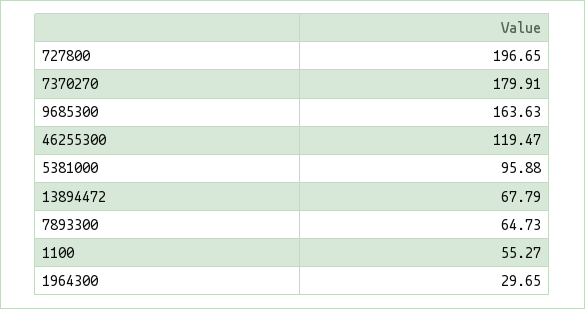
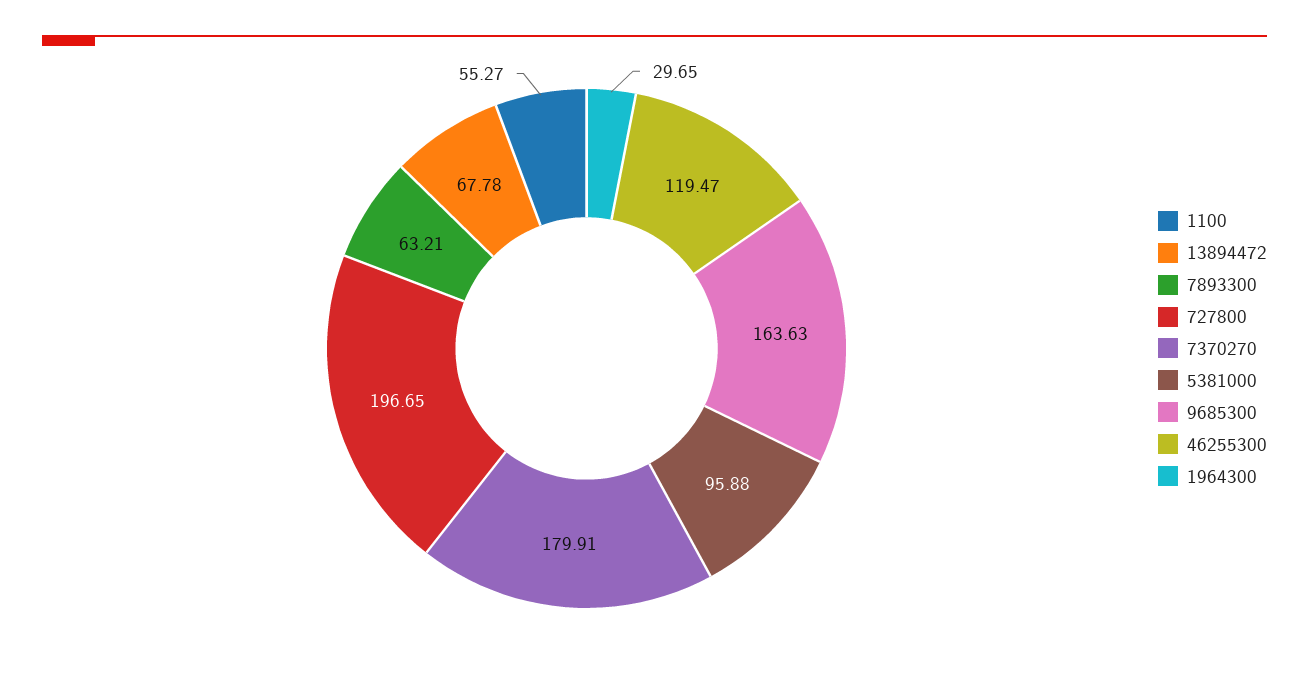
  {
    "727800": 196.65,
    "7370270": 179.91,
    "9685300": 163.63,
    "46255300": 119.47,
    "5381000": 95.88,
-   "13894472": 67.79,
+   "13894472": 67.78,
-   "7893300": 64.73,
+   "7893300": 63.21,
    "1100": 55.27,
    "1964300": 29.65
  }

